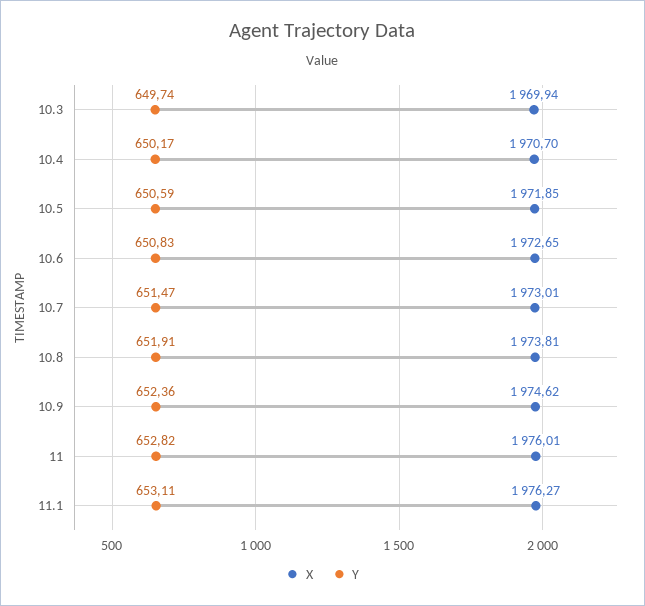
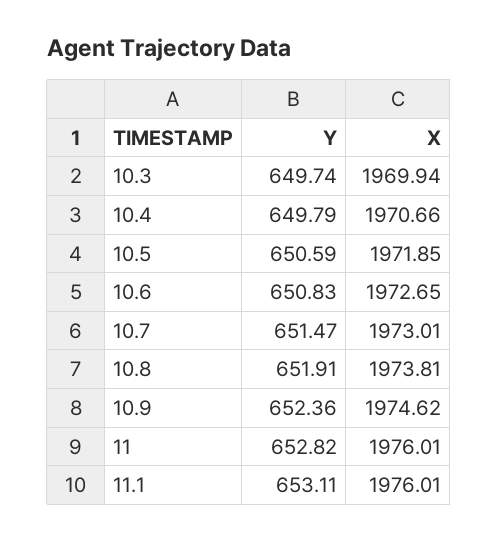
  {
    "X": {
      "10.3": 1969.94,
-     "10.4": 1970.7,
+     "10.4": 1970.66,
      "10.5": 1971.85,
      "10.6": 1972.65,
      "10.7": 1973.01,
      "10.8": 1973.81,
      "10.9": 1974.62,
      "11": 1976.01,
-     "11.1": 1976.27
+     "11.1": 1976.01
    },
    "Y": {
      "10.3": 649.74,
-     "10.4": 650.17,
+     "10.4": 649.79,
      "10.5": 650.59,
      "10.6": 650.83,
      "10.7": 651.47,
      "10.8": 651.91,
      "10.9": 652.36,
      "11": 652.82,
      "11.1": 653.11
    }
  }

